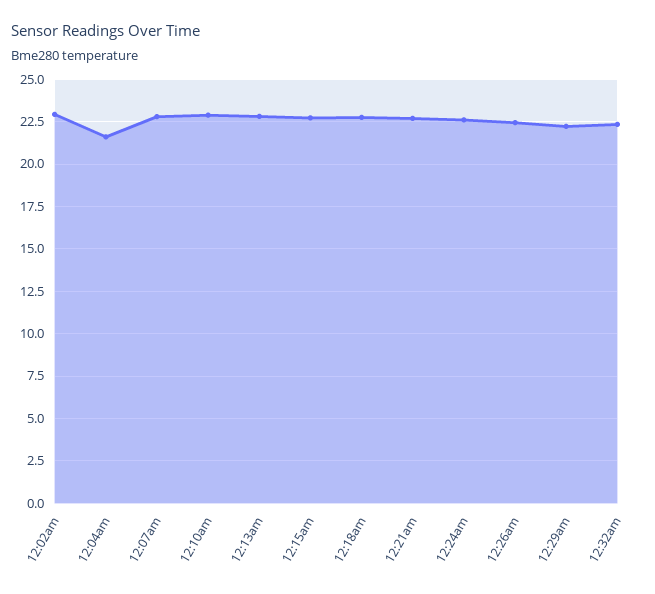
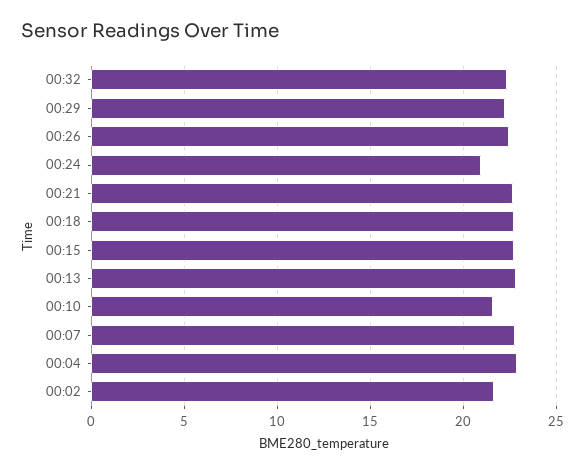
  {
-   "12:02am": 23,
+   "12:02am": 21.5,
-   "12:04am": 21.5,
+   "12:04am": 23,
    "12:07am": 23,
-   "12:10am": 23,
+   "12:10am": 21.5,
    "12:13am": 23,
    "12:15am": 22.5,
    "12:18am": 23,
    "12:21am": 22.5,
-   "12:24am": 22.5,
+   "12:24am": 21,
    "12:26am": 22.5,
    "12:29am": 22,
    "12:32am": 22.5
  }

